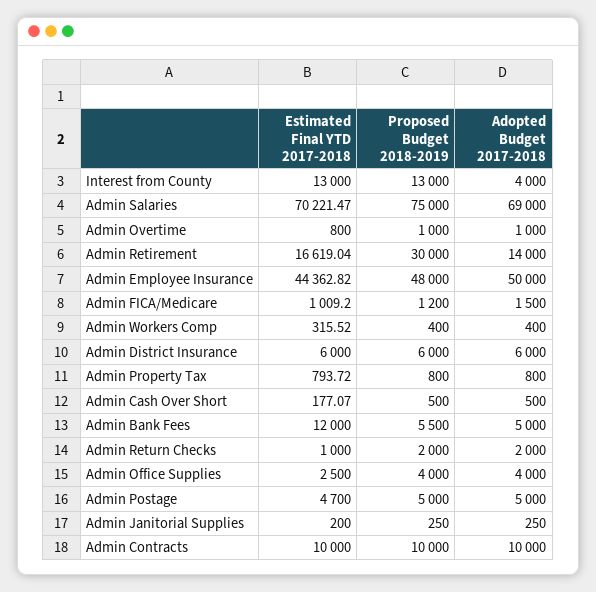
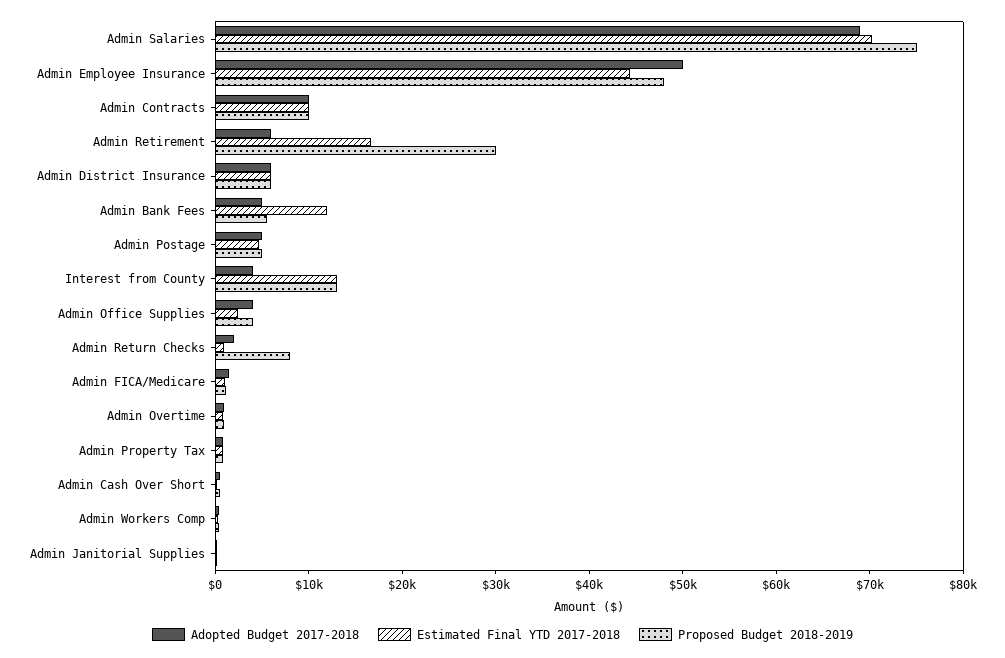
  {
    "Estimated Final YTD 2017-2018": {
      "Interest from County": 13000,
      "Admin Salaries": 70221.47,
      "Admin Overtime": 800,
      "Admin Retirement": 16619.04,
      "Admin Employee Insurance": 44362.82,
      "Admin FICA/Medicare": 1009.2,
      "Admin Workers Comp": 315.52,
      "Admin District Insurance": 6000,
      "Admin Property Tax": 793.72,
      "Admin Cash Over Short": 177.07,
      "Admin Bank Fees": 12000,
      "Admin Return Checks": 1000,
      "Admin Office Supplies": 2500,
      "Admin Postage": 4700,
      "Admin Janitorial Supplies": 200,
      "Admin Contracts": 10000
    },
    "Proposed Budget 2018-2019": {
      "Interest from County": 13000,
      "Admin Salaries": 75000,
      "Admin Overtime": 1000,
      "Admin Retirement": 30000,
      "Admin Employee Insurance": 48000,
      "Admin FICA/Medicare": 1200,
      "Admin Workers Comp": 400,
      "Admin District Insurance": 6000,
      "Admin Property Tax": 800,
      "Admin Cash Over Short": 500,
      "Admin Bank Fees": 5500,
-     "Admin Return Checks": 2000,
+     "Admin Return Checks": 8000,
      "Admin Office Supplies": 4000,
      "Admin Postage": 5000,
      "Admin Janitorial Supplies": 250,
      "Admin Contracts": 10000
    },
    "Adopted Budget 2017-2018": {
      "Interest from County": 4000,
      "Admin Salaries": 69000,
      "Admin Overtime": 1000,
-     "Admin Retirement": 14000,
+     "Admin Retirement": 6000,
      "Admin Employee Insurance": 50000,
      "Admin FICA/Medicare": 1500,
      "Admin Workers Comp": 400,
      "Admin District Insurance": 6000,
      "Admin Property Tax": 800,
      "Admin Cash Over Short": 500,
      "Admin Bank Fees": 5000,
      "Admin Return Checks": 2000,
      "Admin Office Supplies": 4000,
      "Admin Postage": 5000,
      "Admin Janitorial Supplies": 250,
      "Admin Contracts": 10000
    }
  }

